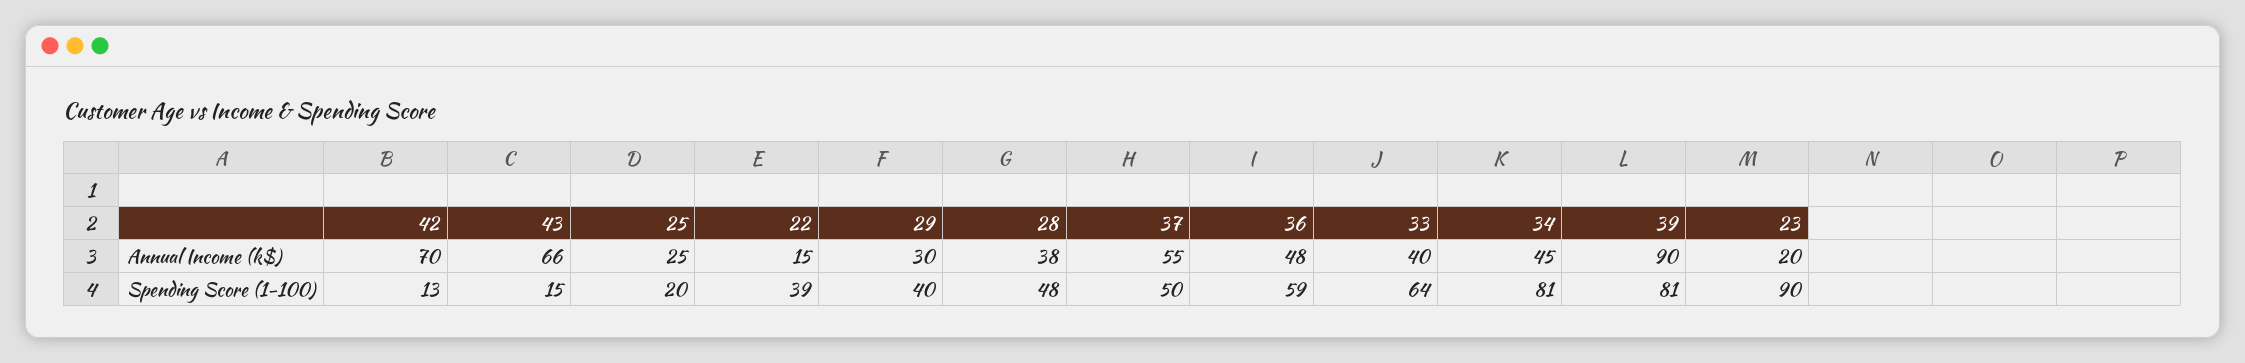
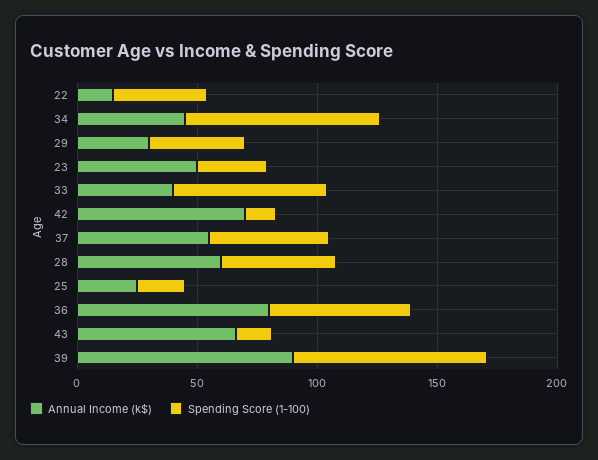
  {
    "Annual Income (k$)": {
      "42": 70,
      "43": 66,
      "25": 25,
      "22": 15,
      "29": 30,
-     "28": 38,
+     "28": 60,
      "37": 55,
-     "36": 48,
+     "36": 80,
      "33": 40,
      "34": 45,
      "39": 90,
-     "23": 20
+     "23": 50
    },
    "Spending Score (1-100)": {
      "42": 13,
      "43": 15,
      "25": 20,
      "22": 39,
      "29": 40,
      "28": 48,
      "37": 50,
      "36": 59,
      "33": 64,
      "34": 81,
      "39": 81,
-     "23": 90
+     "23": 30
    }
  }

